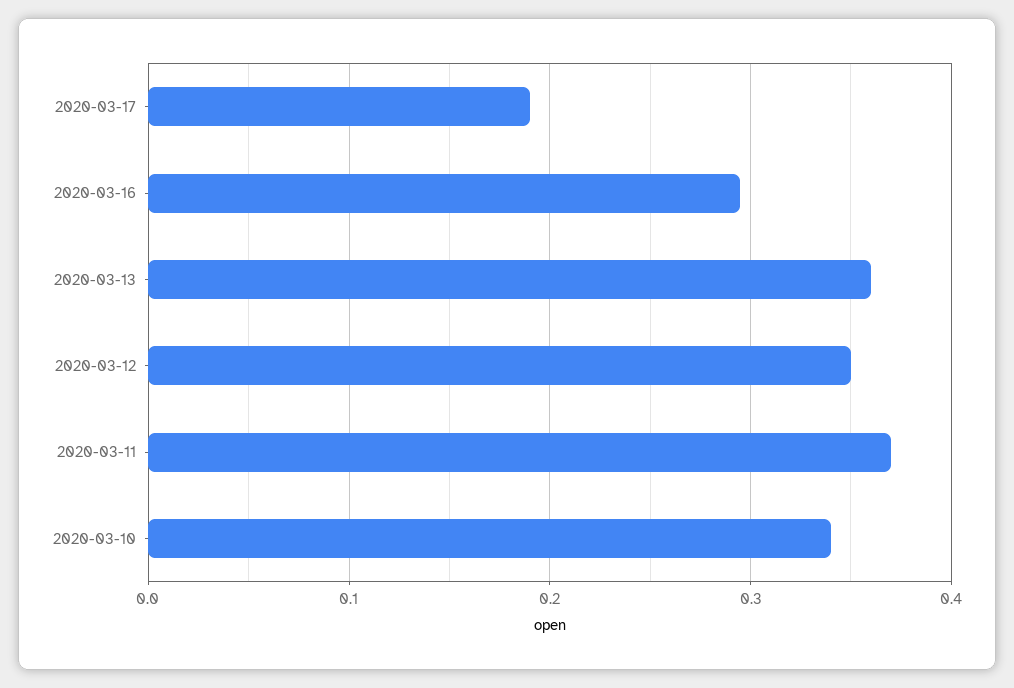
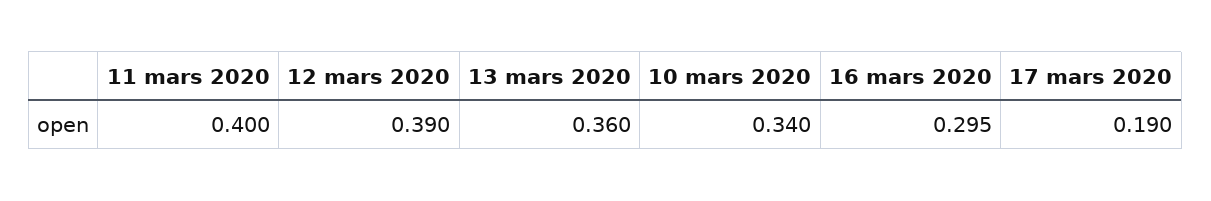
  {
    "2020-03-17": 0.19,
    "2020-03-16": 0.295,
    "2020-03-13": 0.36,
-   "2020-03-12": 0.35,
+   "2020-03-12": 0.39,
-   "2020-03-11": 0.37,
+   "2020-03-11": 0.4,
    "2020-03-10": 0.34
  }

